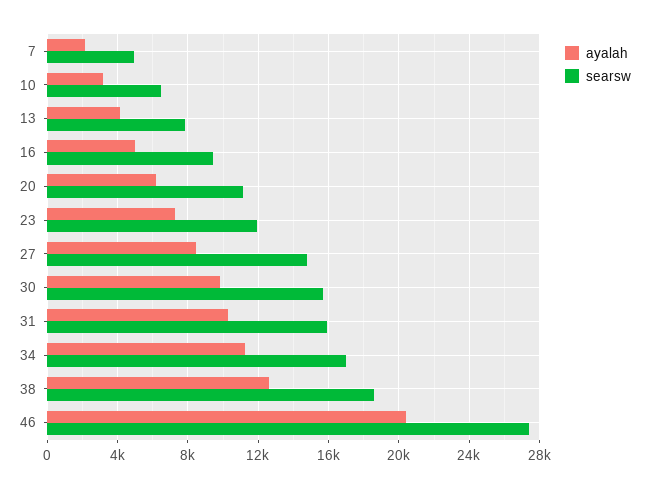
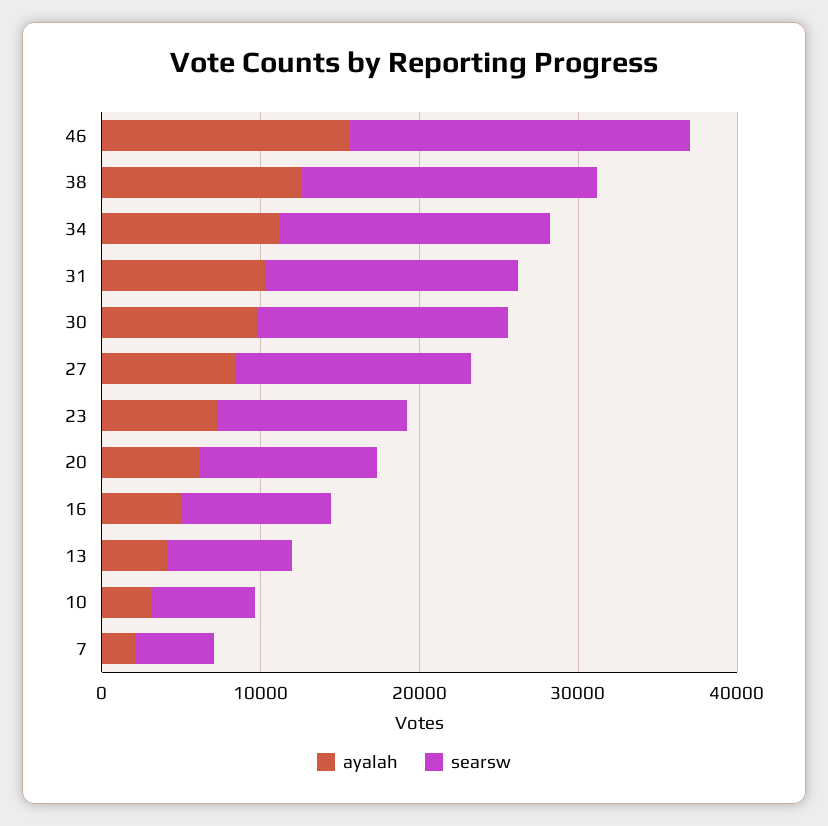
  {
    "ayalah": {
      "7": 2000,
      "10": 3000,
      "13": 4000,
      "16": 5000,
      "20": 6000,
      "23": 7500,
      "27": 8500,
      "30": 10000,
      "31": 10500,
      "34": 11000,
      "38": 12500,
-     "46": 20500
+     "46": 16000
    },
    "searsw": {
      "7": 5000,
      "10": 6500,
      "13": 8000,
      "16": 9500,
      "20": 11000,
      "23": 12000,
      "27": 15000,
      "30": 15500,
      "31": 16000,
      "34": 17000,
      "38": 18500,
-     "46": 27500
+     "46": 22000
    }
  }

